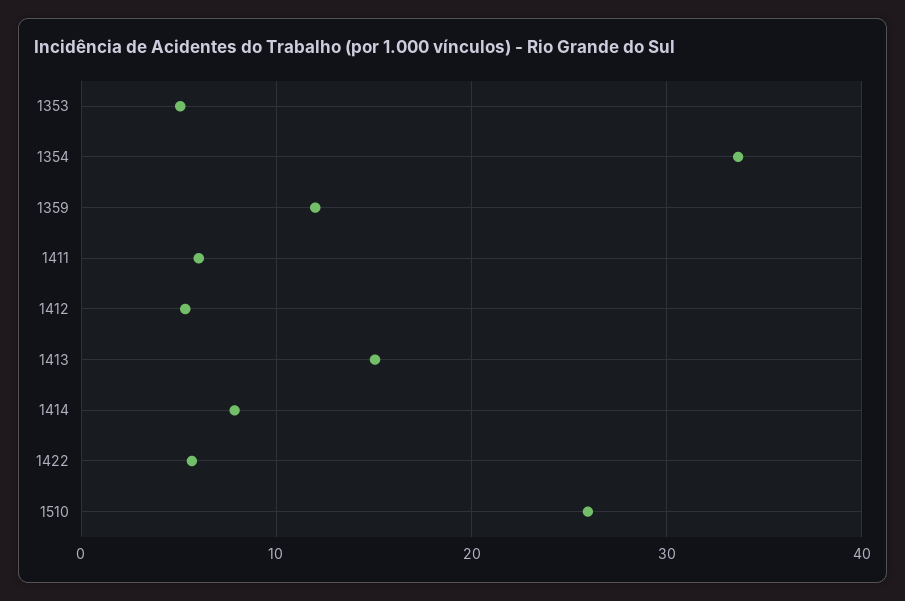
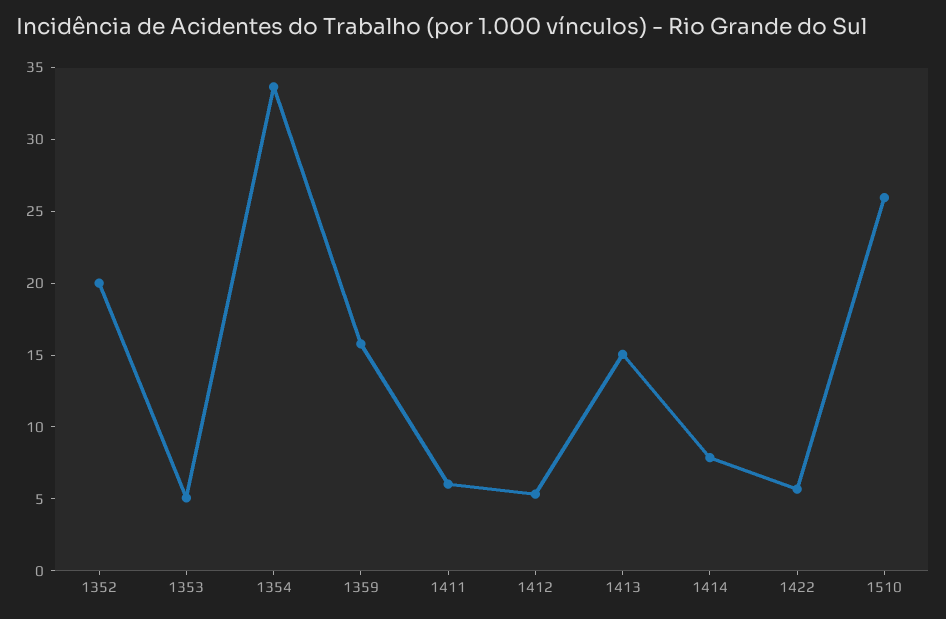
  {
    "1353": 5,
    "1354": 34,
-   "1359": 12,
+   "1359": 16,
    "1411": 6,
    "1412": 5,
    "1413": 15,
    "1414": 8,
    "1422": 6,
-   "1510": 26
+   "1510": 26,
+   "1352": 20
  }

